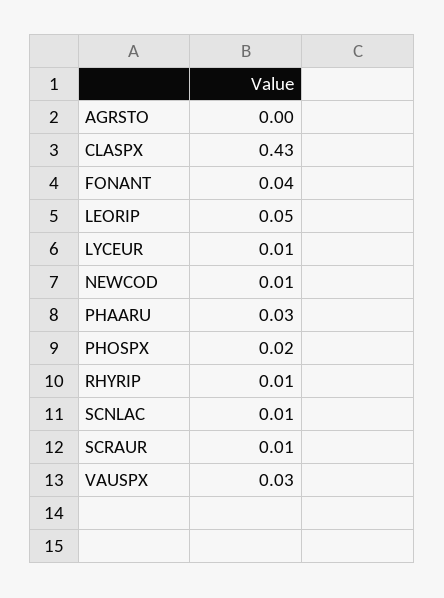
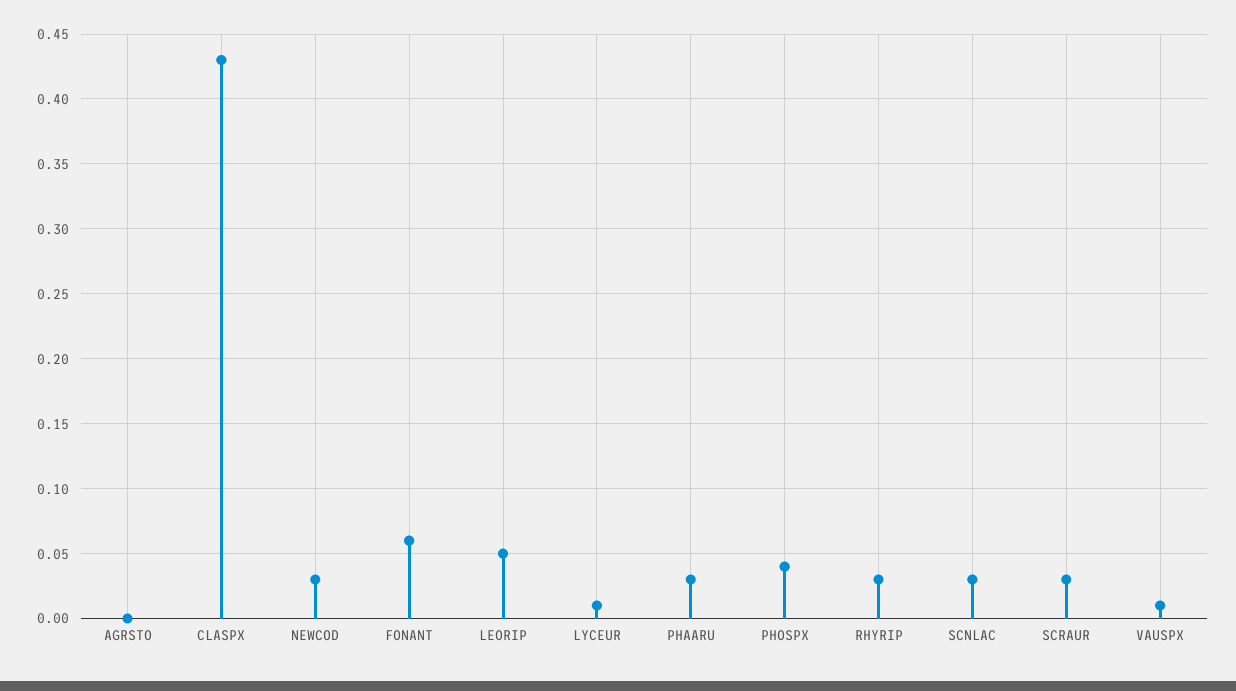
  {
    "AGRSTO": 0,
    "CLASPX": 0.43,
-   "FONANT": 0.04,
+   "FONANT": 0.06,
    "LEORIP": 0.05,
    "LYCEUR": 0.01,
-   "NEWCOD": 0.01,
+   "NEWCOD": 0.03,
    "PHAARU": 0.03,
-   "PHOSPX": 0.02,
+   "PHOSPX": 0.04,
-   "RHYRIP": 0.01,
+   "RHYRIP": 0.03,
-   "SCNLAC": 0.01,
+   "SCNLAC": 0.03,
-   "SCRAUR": 0.01,
+   "SCRAUR": 0.03,
-   "VAUSPX": 0.03
+   "VAUSPX": 0.01
  }

